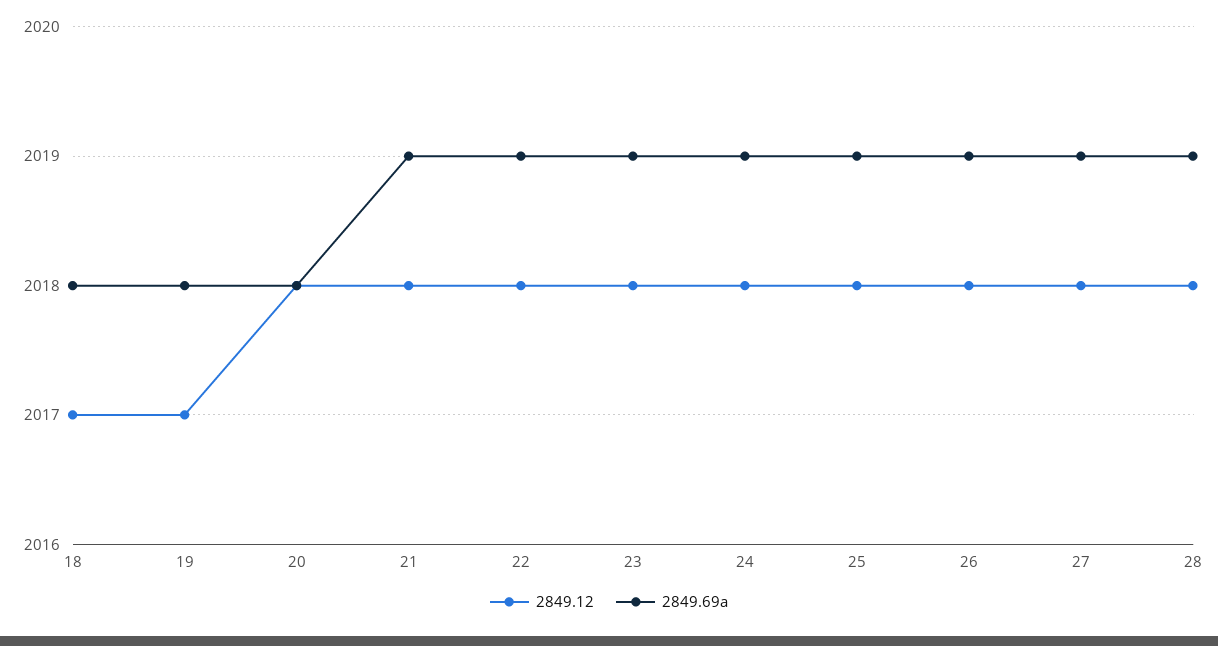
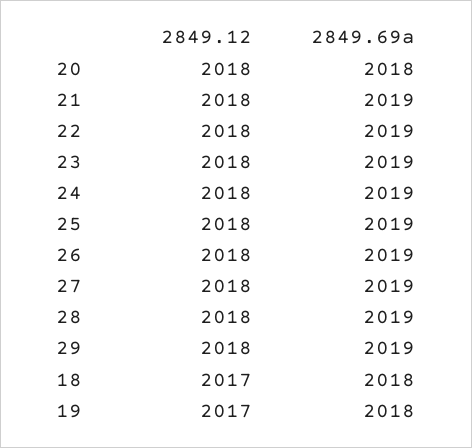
  {
    "2849.12": {
      "18": 2017,
      "19": 2017,
      "20": 2018,
      "21": 2018,
      "22": 2018,
      "23": 2018,
      "24": 2018,
      "25": 2018,
      "26": 2018,
      "27": 2018,
-     "28": 2018
+     "28": 2018,
+     "29": 2018
    },
    "2849.69a": {
      "18": 2018,
      "19": 2018,
      "20": 2018,
      "21": 2019,
      "22": 2019,
      "23": 2019,
      "24": 2019,
      "25": 2019,
      "26": 2019,
      "27": 2019,
-     "28": 2019
+     "28": 2019,
+     "29": 2019
    }
  }

